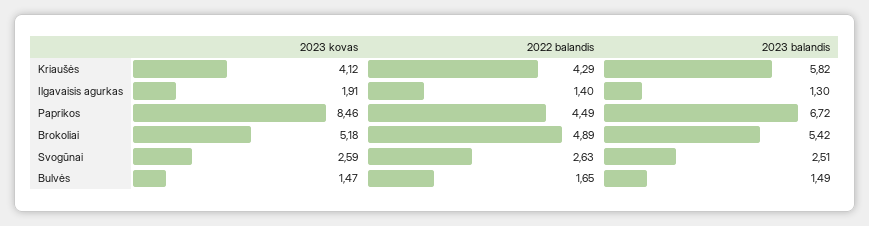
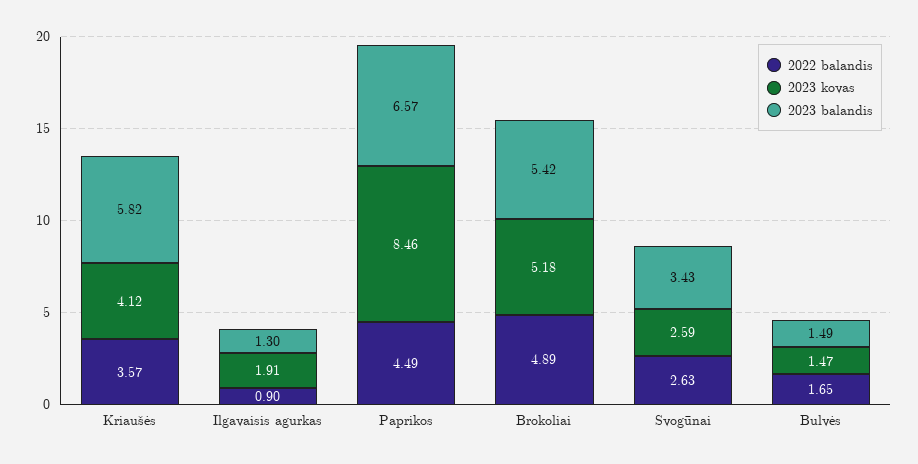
  {
    "2023 kovas": {
      "Kriaušės": 4.12,
      "Ilgavaisis agurkas": 1.91,
      "Paprikos": 8.46,
      "Brokoliai": 5.18,
      "Svogūnai": 2.59,
      "Bulvės": 1.47
    },
    "2022 balandis": {
-     "Kriaušės": 4.29,
+     "Kriaušės": 3.57,
-     "Ilgavaisis agurkas": 1.4,
+     "Ilgavaisis agurkas": 0.9,
      "Paprikos": 4.49,
      "Brokoliai": 4.89,
      "Svogūnai": 2.63,
      "Bulvės": 1.65
    },
    "2023 balandis": {
      "Kriaušės": 5.82,
      "Ilgavaisis agurkas": 1.3,
-     "Paprikos": 6.72,
+     "Paprikos": 6.57,
      "Brokoliai": 5.42,
-     "Svogūnai": 2.51,
+     "Svogūnai": 3.43,
      "Bulvės": 1.49
    }
  }

